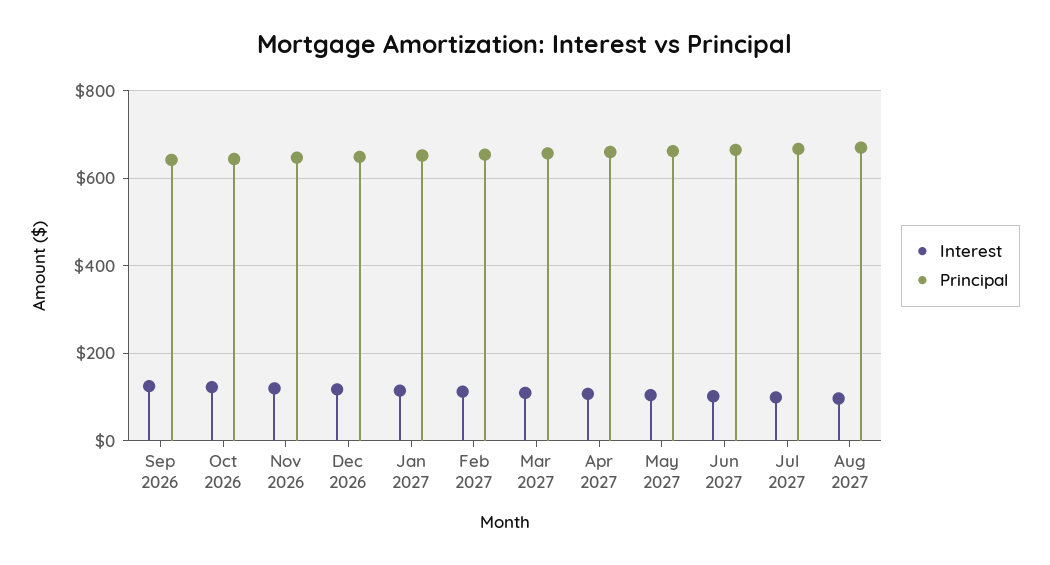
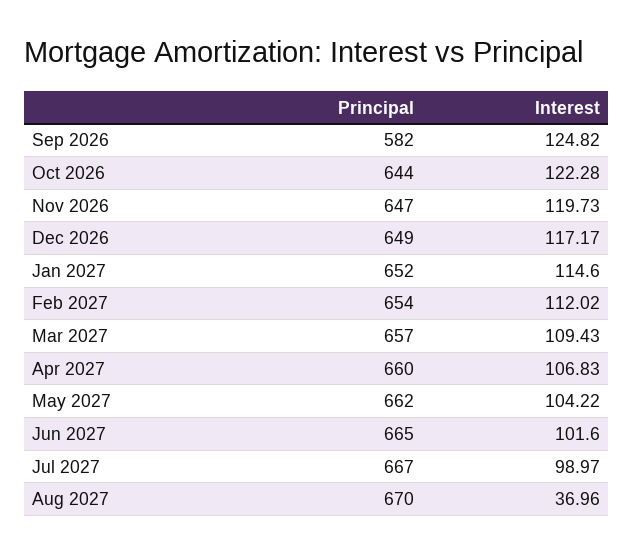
  {
    "Interest": {
      "Sep 2026": 124.82,
      "Oct 2026": 122.28,
      "Nov 2026": 119.73,
      "Dec 2026": 117.17,
      "Jan 2027": 114.6,
      "Feb 2027": 112.02,
      "Mar 2027": 109.43,
      "Apr 2027": 106.83,
      "May 2027": 104.22,
      "Jun 2027": 101.6,
      "Jul 2027": 98.97,
-     "Aug 2027": 100
+     "Aug 2027": 36.96
    },
    "Principal": {
-     "Sep 2026": 640,
+     "Sep 2026": 582,
      "Oct 2026": 644,
      "Nov 2026": 647,
      "Dec 2026": 649,
      "Jan 2027": 652,
      "Feb 2027": 654,
      "Mar 2027": 657,
      "Apr 2027": 660,
      "May 2027": 662,
      "Jun 2027": 665,
      "Jul 2027": 667,
      "Aug 2027": 670
    }
  }

